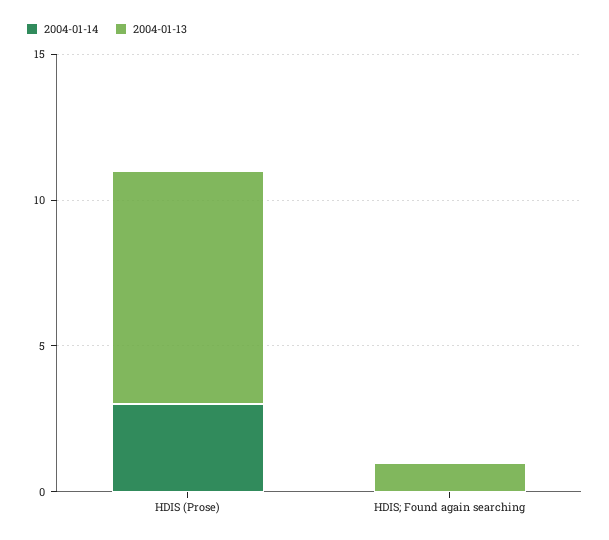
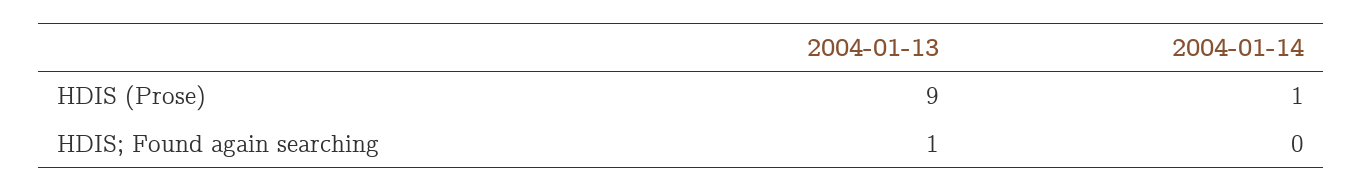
  {
    "2004-01-14": {
-     "HDIS (Prose)": 3,
+     "HDIS (Prose)": 1,
      "HDIS; Found again searching": 0
    },
    "2004-01-13": {
-     "HDIS (Prose)": 8,
+     "HDIS (Prose)": 9,
      "HDIS; Found again searching": 1
    }
  }

